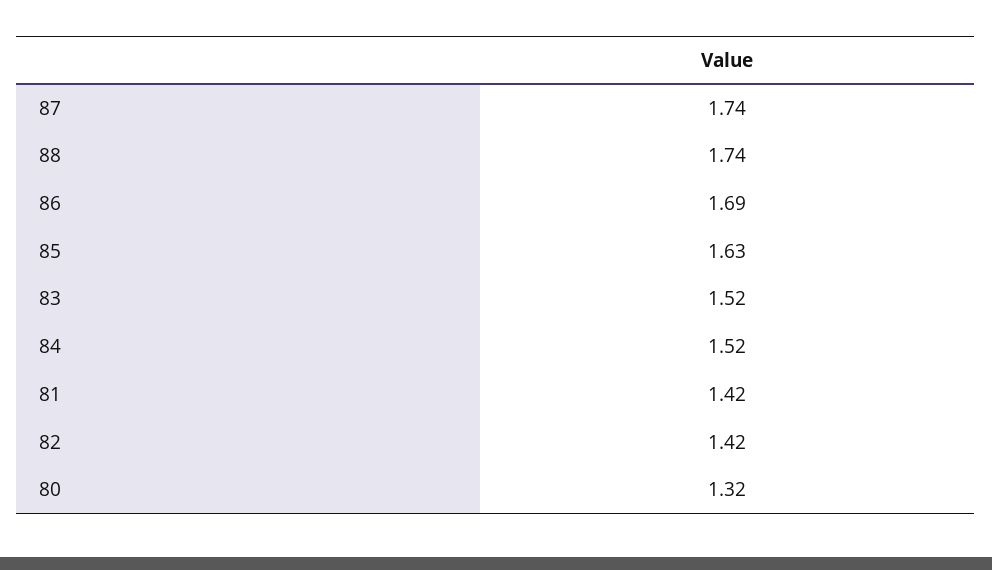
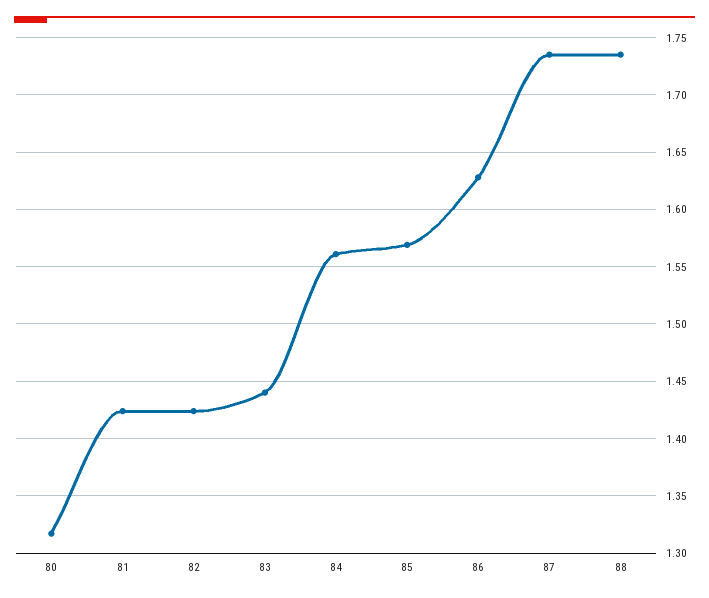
  {
    "87": 1.74,
    "88": 1.74,
-   "86": 1.69,
+   "86": 1.63,
-   "85": 1.63,
+   "85": 1.57,
-   "83": 1.52,
+   "83": 1.44,
-   "84": 1.52,
+   "84": 1.56,
    "81": 1.42,
    "82": 1.42,
    "80": 1.32
  }

